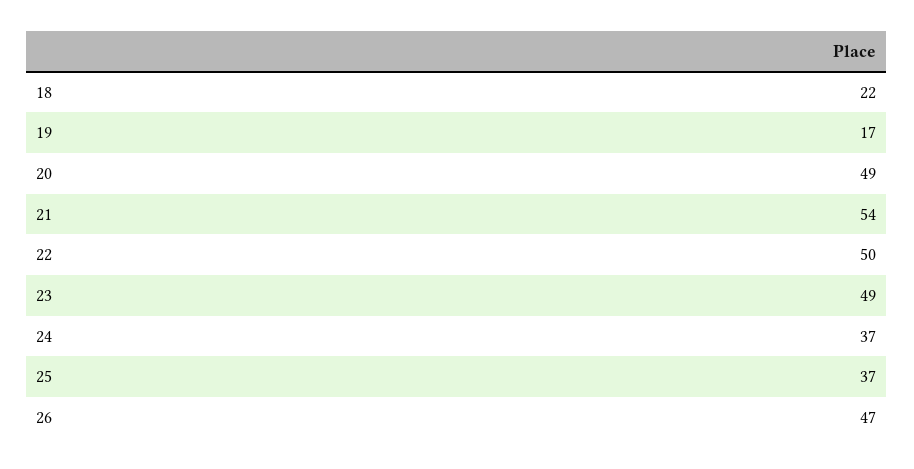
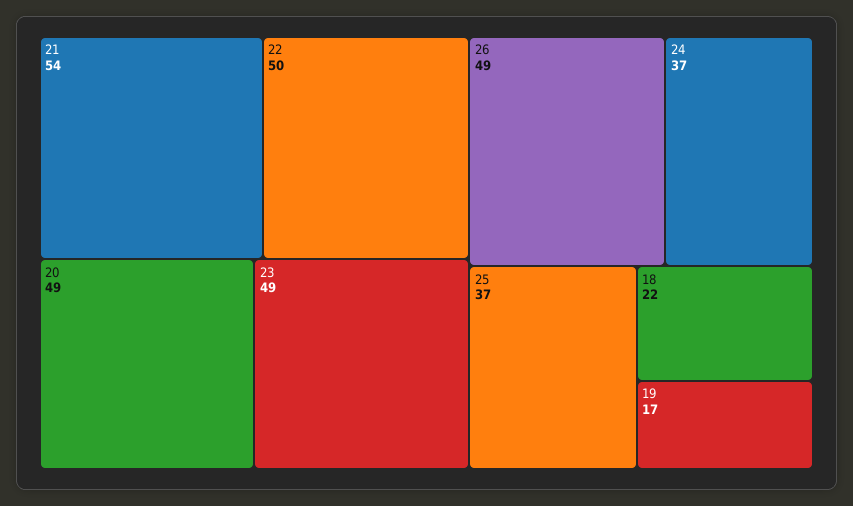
  {
    "18": 22,
    "19": 17,
    "20": 49,
    "21": 54,
    "22": 50,
    "23": 49,
    "24": 37,
    "25": 37,
-   "26": 47
+   "26": 49
  }

